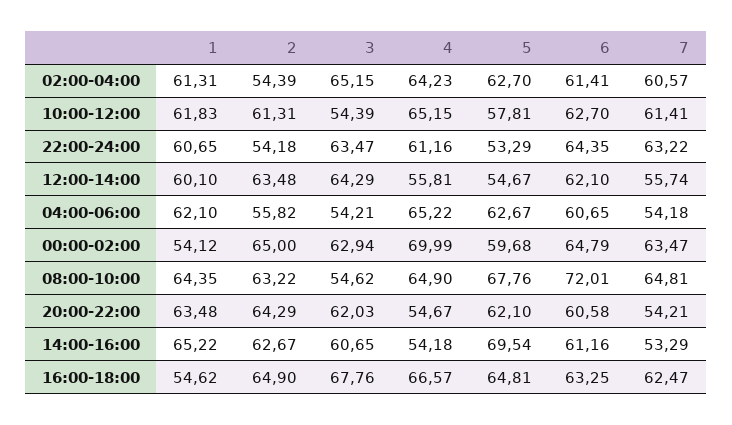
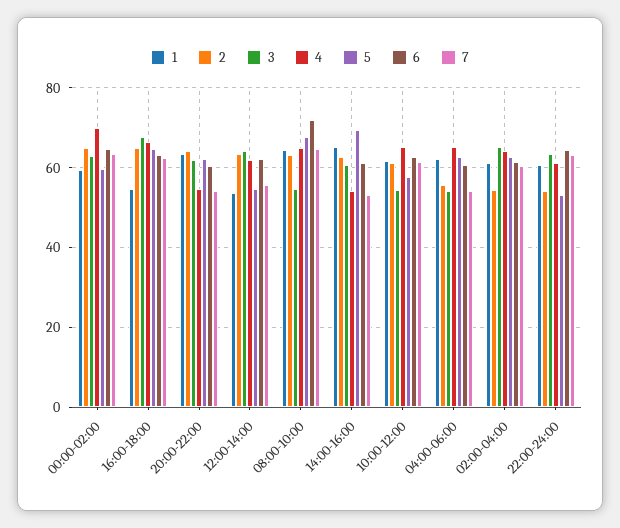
  {
    "1": {
      "02:00-04:00": 61.31,
      "10:00-12:00": 61.83,
      "22:00-24:00": 60.65,
-     "12:00-14:00": 60.1,
+     "12:00-14:00": 54,
      "04:00-06:00": 62.1,
-     "00:00-02:00": 54.12,
+     "00:00-02:00": 60,
      "08:00-10:00": 64.35,
      "20:00-22:00": 63.48,
      "14:00-16:00": 65.22,
      "16:00-18:00": 54.62
    },
    "2": {
      "02:00-04:00": 54.39,
      "10:00-12:00": 61.31,
      "22:00-24:00": 54.18,
      "12:00-14:00": 63.48,
      "04:00-06:00": 55.82,
      "00:00-02:00": 65,
      "08:00-10:00": 63.22,
      "20:00-22:00": 64.29,
      "14:00-16:00": 62.67,
      "16:00-18:00": 64.9
    },
    "3": {
      "02:00-04:00": 65.15,
      "10:00-12:00": 54.39,
      "22:00-24:00": 63.47,
      "12:00-14:00": 64.29,
      "04:00-06:00": 54.21,
      "00:00-02:00": 62.94,
      "08:00-10:00": 54.62,
      "20:00-22:00": 62.03,
      "14:00-16:00": 60.65,
      "16:00-18:00": 67.76
    },
    "4": {
      "02:00-04:00": 64.23,
      "10:00-12:00": 65.15,
      "22:00-24:00": 61.16,
-     "12:00-14:00": 55.81,
+     "12:00-14:00": 62,
      "04:00-06:00": 65.22,
      "00:00-02:00": 69.99,
      "08:00-10:00": 64.9,
      "20:00-22:00": 54.67,
      "14:00-16:00": 54.18,
      "16:00-18:00": 66.57
    },
    "5": {
      "02:00-04:00": 62.7,
      "10:00-12:00": 57.81,
      "22:00-24:00": 53.29,
      "12:00-14:00": 54.67,
      "04:00-06:00": 62.67,
      "00:00-02:00": 59.68,
      "08:00-10:00": 67.76,
      "20:00-22:00": 62.1,
      "14:00-16:00": 69.54,
      "16:00-18:00": 64.81
    },
    "6": {
      "02:00-04:00": 61.41,
      "10:00-12:00": 62.7,
      "22:00-24:00": 64.35,
      "12:00-14:00": 62.1,
      "04:00-06:00": 60.65,
      "00:00-02:00": 64.79,
      "08:00-10:00": 72.01,
      "20:00-22:00": 60.58,
      "14:00-16:00": 61.16,
      "16:00-18:00": 63.25
    },
    "7": {
      "02:00-04:00": 60.57,
      "10:00-12:00": 61.41,
      "22:00-24:00": 63.22,
      "12:00-14:00": 55.74,
      "04:00-06:00": 54.18,
      "00:00-02:00": 63.47,
      "08:00-10:00": 64.81,
      "20:00-22:00": 54.21,
      "14:00-16:00": 53.29,
      "16:00-18:00": 62.47
    }
  }

